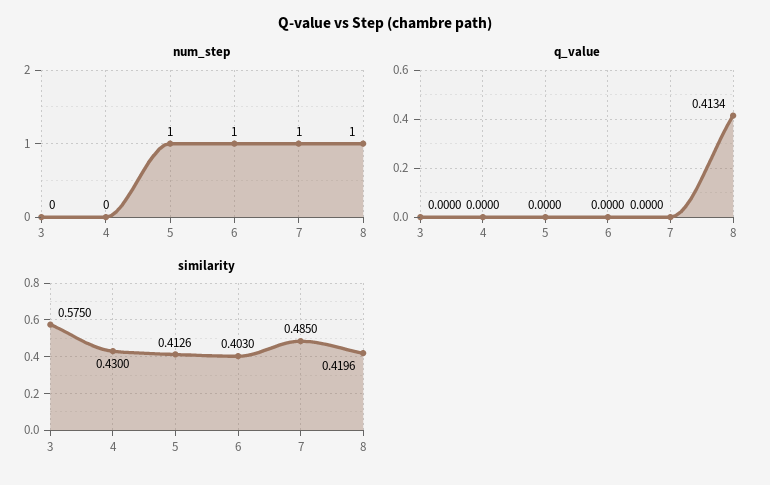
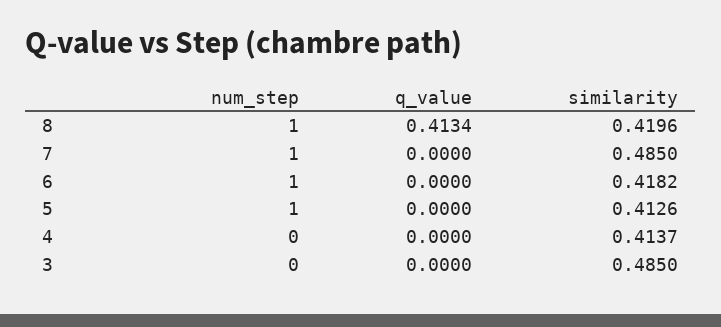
  {
    "num_step": {
      "3": 0,
      "4": 0,
      "5": 1,
      "6": 1,
      "7": 1,
      "8": 1
    },
    "q_value": {
      "3": 0,
      "4": 0,
      "5": 0,
      "6": 0,
      "7": 0,
      "8": 0.4134
    },
    "similarity": {
-     "3": 0.575,
+     "3": 0.485,
-     "4": 0.43,
+     "4": 0.4137,
      "5": 0.4126,
-     "6": 0.403,
+     "6": 0.4182,
      "7": 0.485,
      "8": 0.4196
    }
  }

